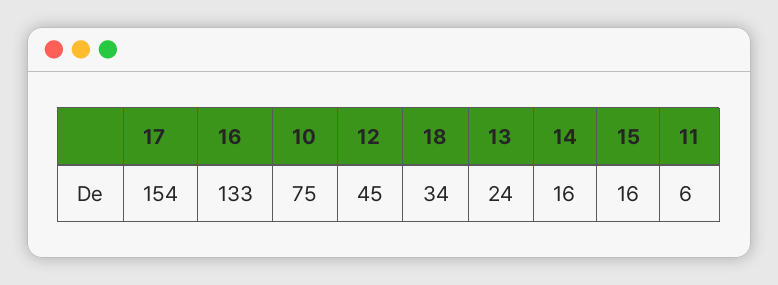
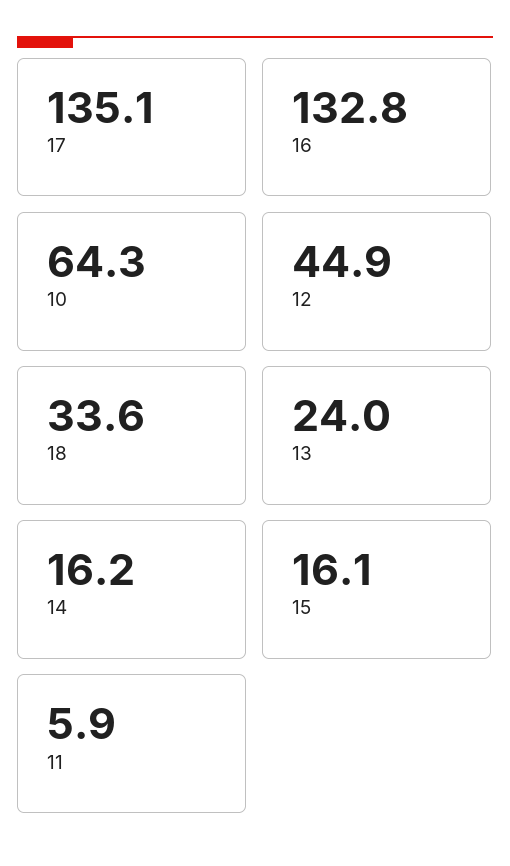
  {
-   "17": 154,
+   "17": 135.1,
    "16": 132.8,
-   "10": 75,
+   "10": 64.3,
    "12": 44.9,
    "18": 33.6,
    "13": 24,
    "14": 16.2,
    "15": 16.1,
    "11": 5.9
  }

